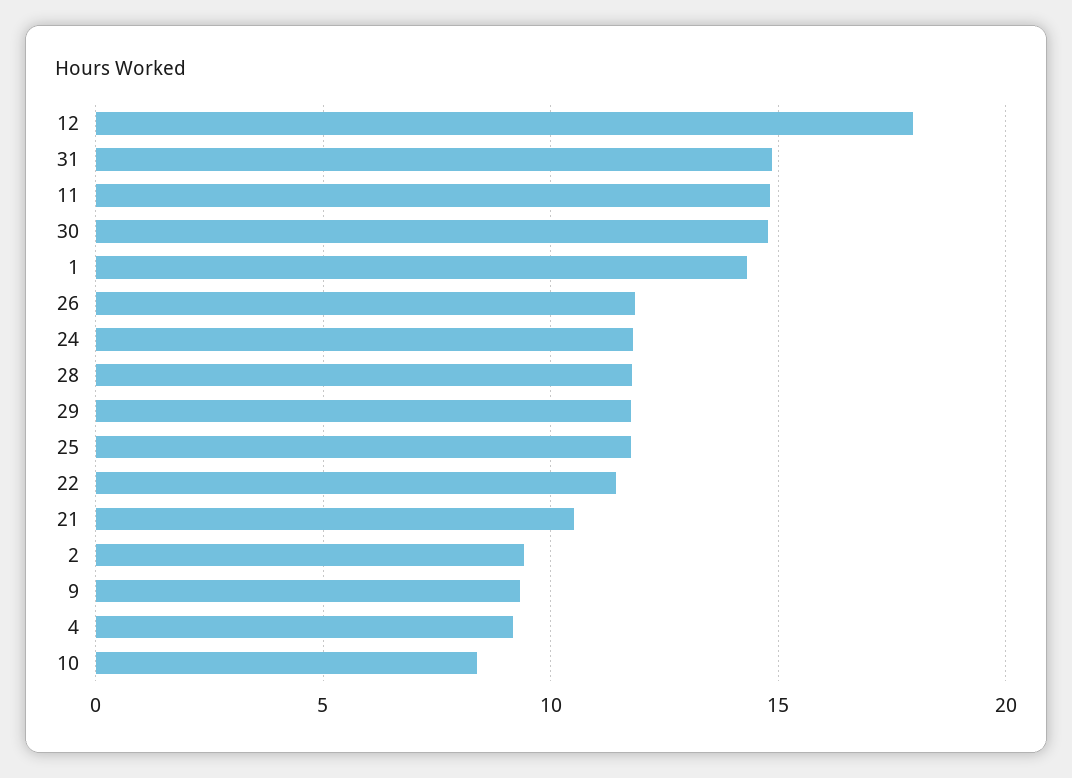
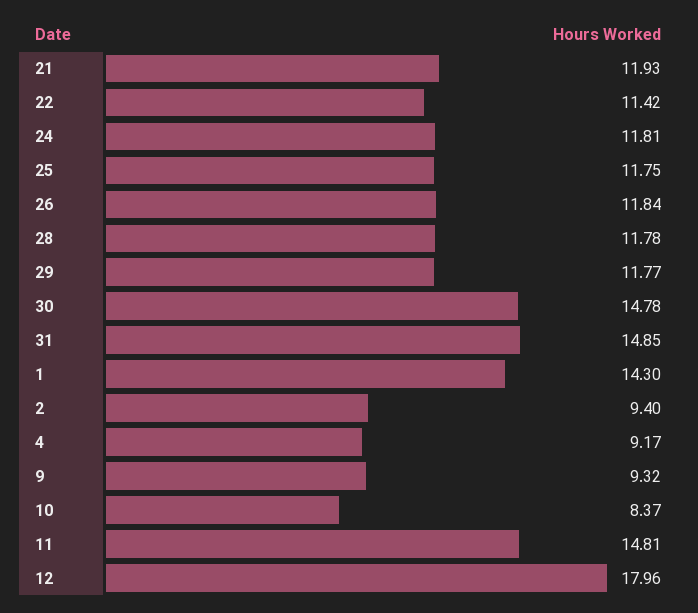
  {
    "12": 17.96,
    "31": 14.85,
    "11": 14.81,
    "30": 14.78,
    "1": 14.3,
    "26": 11.84,
    "24": 11.81,
    "28": 11.78,
    "29": 11.77,
    "25": 11.75,
    "22": 11.42,
-   "21": 10.5,
+   "21": 11.93,
    "2": 9.4,
    "9": 9.32,
    "4": 9.17,
    "10": 8.37
  }

